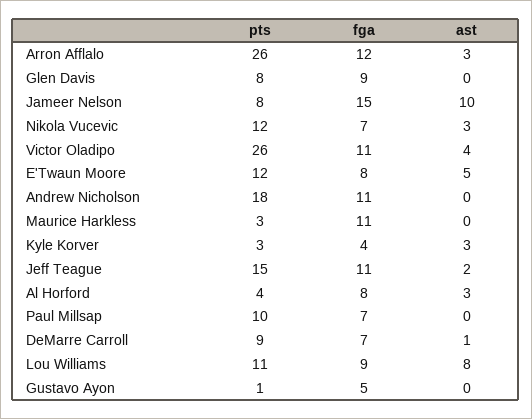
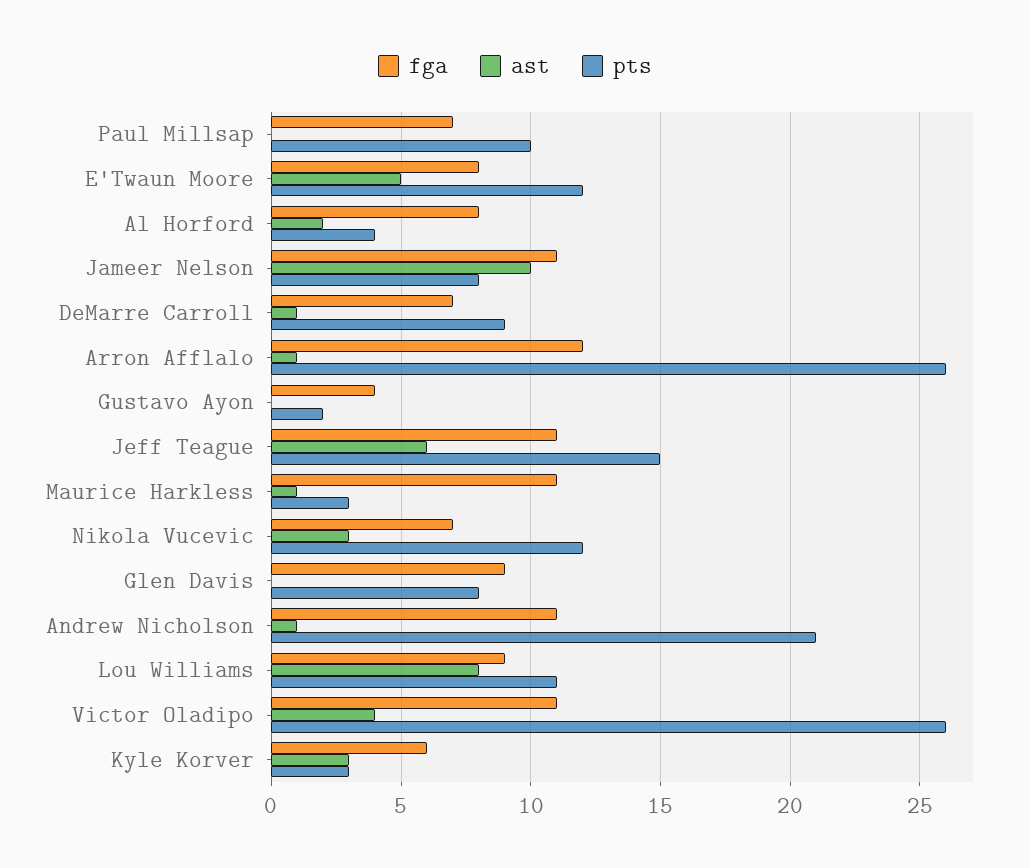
  {
    "pts": {
      "Arron Afflalo": 26,
      "Glen Davis": 8,
      "Jameer Nelson": 8,
      "Nikola Vucevic": 12,
      "Victor Oladipo": 26,
      "E'Twaun Moore": 12,
-     "Andrew Nicholson": 18,
+     "Andrew Nicholson": 21,
      "Maurice Harkless": 3,
      "Kyle Korver": 3,
      "Jeff Teague": 15,
      "Al Horford": 4,
      "Paul Millsap": 10,
      "DeMarre Carroll": 9,
      "Lou Williams": 11,
-     "Gustavo Ayon": 1
+     "Gustavo Ayon": 2
    },
    "fga": {
      "Arron Afflalo": 12,
      "Glen Davis": 9,
-     "Jameer Nelson": 15,
+     "Jameer Nelson": 11,
      "Nikola Vucevic": 7,
      "Victor Oladipo": 11,
      "E'Twaun Moore": 8,
      "Andrew Nicholson": 11,
      "Maurice Harkless": 11,
-     "Kyle Korver": 4,
+     "Kyle Korver": 6,
      "Jeff Teague": 11,
      "Al Horford": 8,
      "Paul Millsap": 7,
      "DeMarre Carroll": 7,
      "Lou Williams": 9,
-     "Gustavo Ayon": 5
+     "Gustavo Ayon": 4
    },
    "ast": {
-     "Arron Afflalo": 3,
+     "Arron Afflalo": 1,
      "Glen Davis": 0,
      "Jameer Nelson": 10,
      "Nikola Vucevic": 3,
      "Victor Oladipo": 4,
      "E'Twaun Moore": 5,
-     "Andrew Nicholson": 0,
+     "Andrew Nicholson": 1,
-     "Maurice Harkless": 0,
+     "Maurice Harkless": 1,
      "Kyle Korver": 3,
-     "Jeff Teague": 2,
+     "Jeff Teague": 6,
-     "Al Horford": 3,
+     "Al Horford": 2,
      "Paul Millsap": 0,
      "DeMarre Carroll": 1,
      "Lou Williams": 8,
      "Gustavo Ayon": 0
    }
  }

